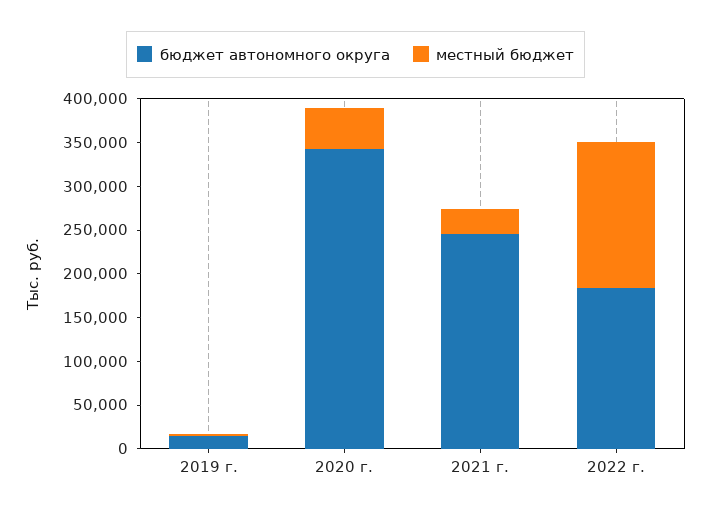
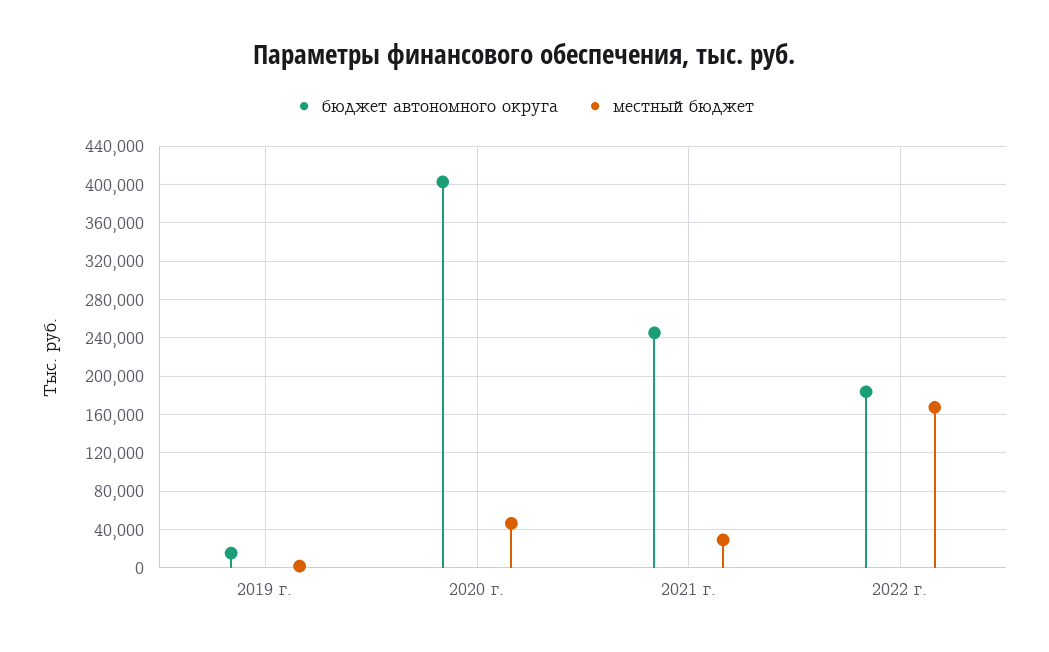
  {
    "бюджет автономного округа": {
      "2019 г.": 20000,
-     "2020 г.": 340000,
+     "2020 г.": 400000,
      "2021 г.": 250000,
      "2022 г.": 180000
    },
    "местный бюджет": {
      "2019 г.": 0,
      "2020 г.": 50000,
      "2021 г.": 30000,
      "2022 г.": 170000
    }
  }

